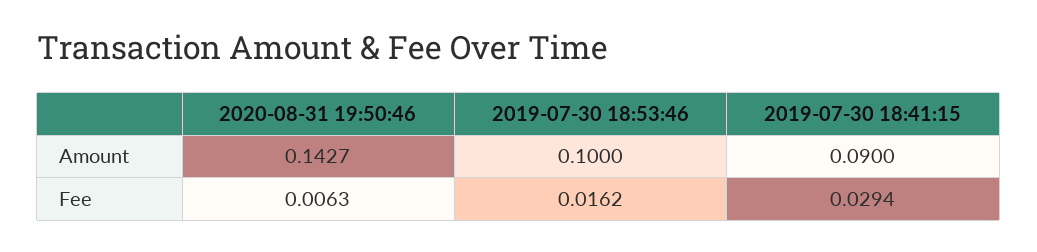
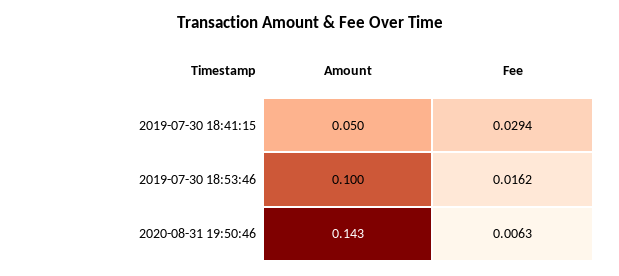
  {
    "2020-08-31 19:50:46": {
      "Amount": 0.1427,
      "Fee": 0.0063
    },
    "2019-07-30 18:53:46": {
      "Amount": 0.1,
      "Fee": 0.0162
    },
    "2019-07-30 18:41:15": {
-     "Amount": 0.09,
+     "Amount": 0.05,
      "Fee": 0.0294
    }
  }

